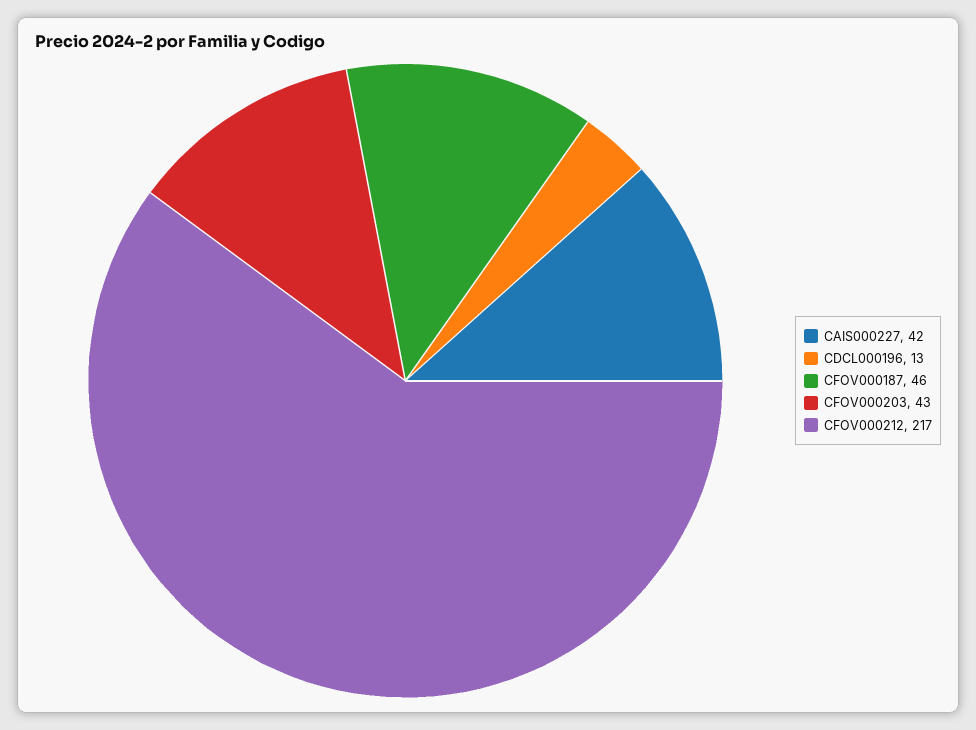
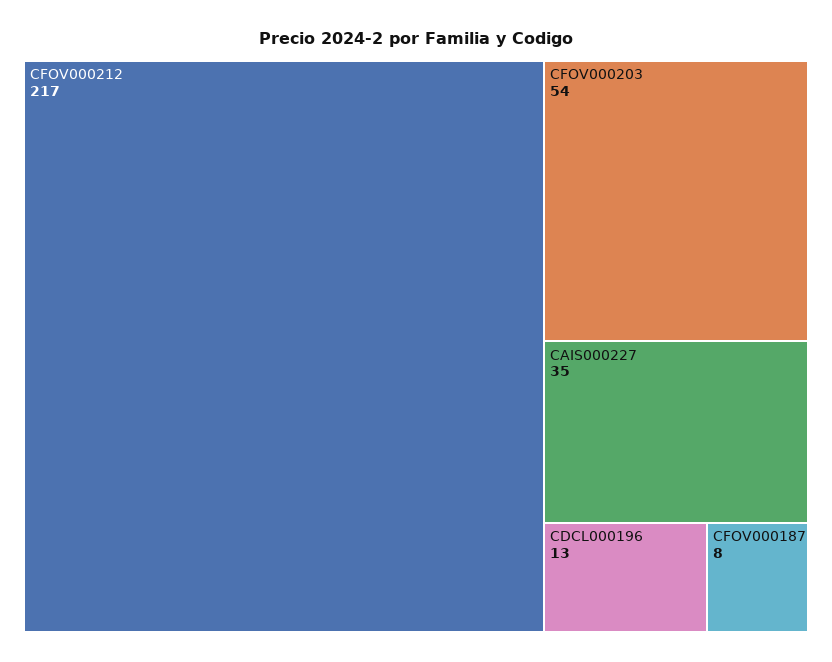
  {
-   "CAIS000227": 42,
+   "CAIS000227": 35,
    "CDCL000196": 13,
-   "CFOV000187": 46,
+   "CFOV000187": 8,
-   "CFOV000203": 43,
+   "CFOV000203": 54,
    "CFOV000212": 217
  }

